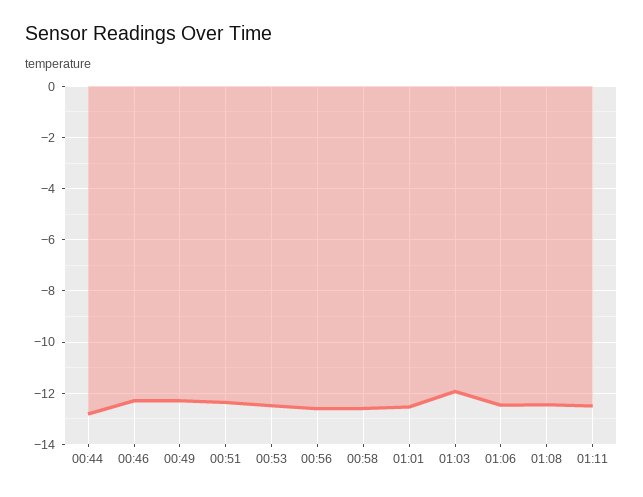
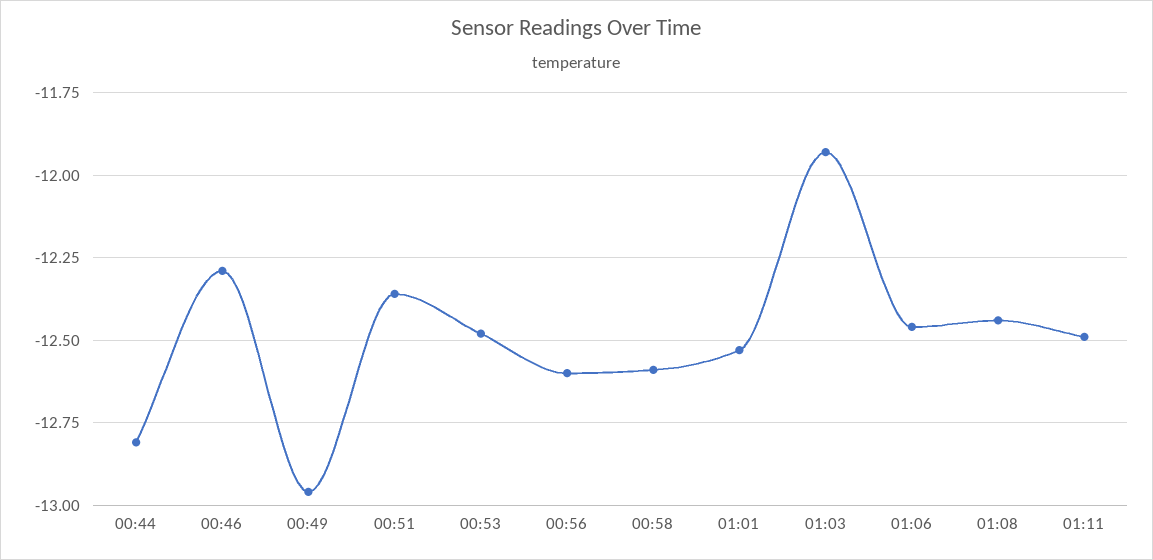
  {
    "00:44": -12.8,
    "00:46": -12.3,
-   "00:49": -12.25,
+   "00:49": -12.95,
    "00:51": -12.35,
    "00:53": -12.5,
    "00:56": -12.6,
    "00:58": -12.6,
    "01:01": -12.55,
    "01:03": -11.95,
    "01:06": -12.45,
    "01:08": -12.45,
    "01:11": -12.5
  }

